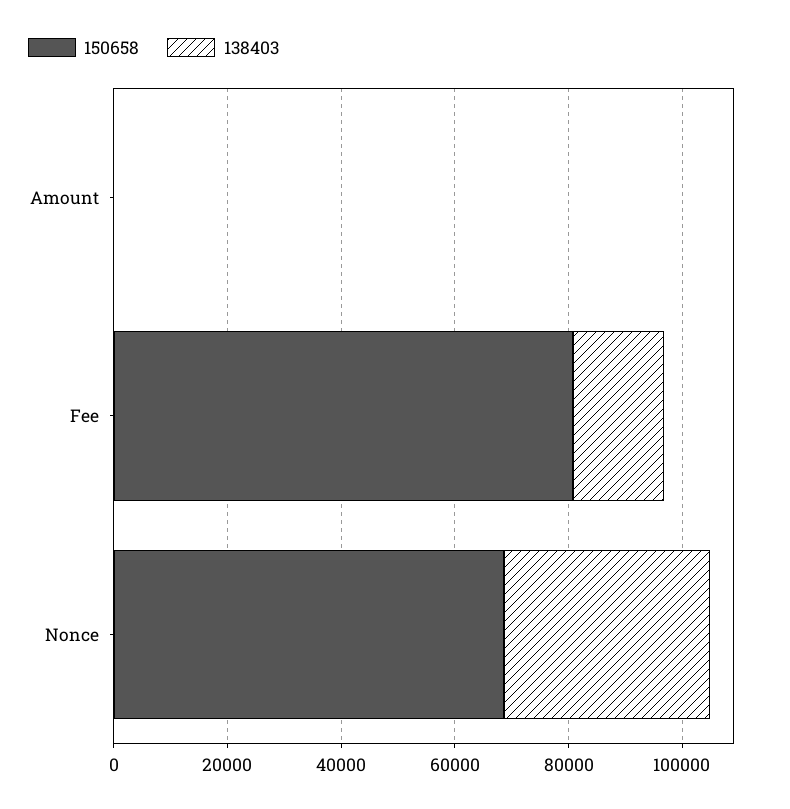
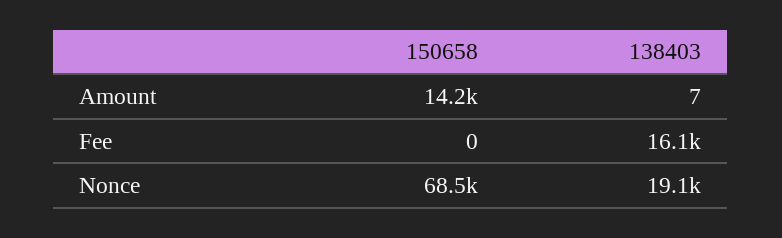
  {
    "150658": {
-     "Amount": 0,
+     "Amount": 14200,
-     "Fee": 80000,
+     "Fee": 0,
      "Nonce": 68500
    },
    "138403": {
      "Amount": 7,
      "Fee": 16100,
-     "Nonce": 35000
+     "Nonce": 19100
    }
  }

